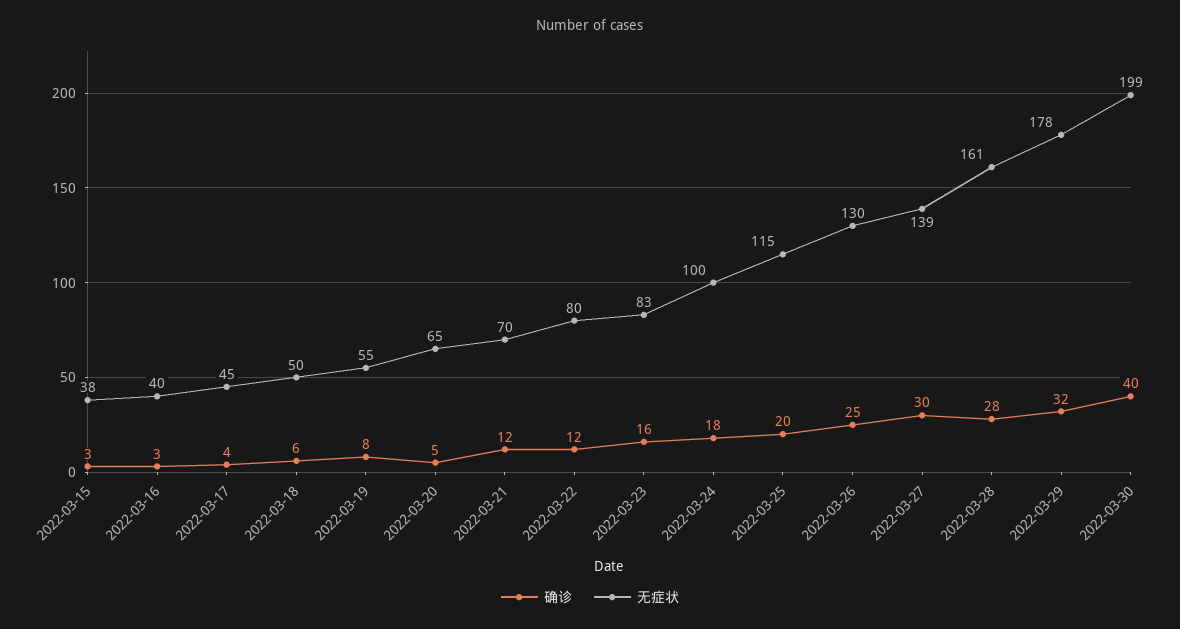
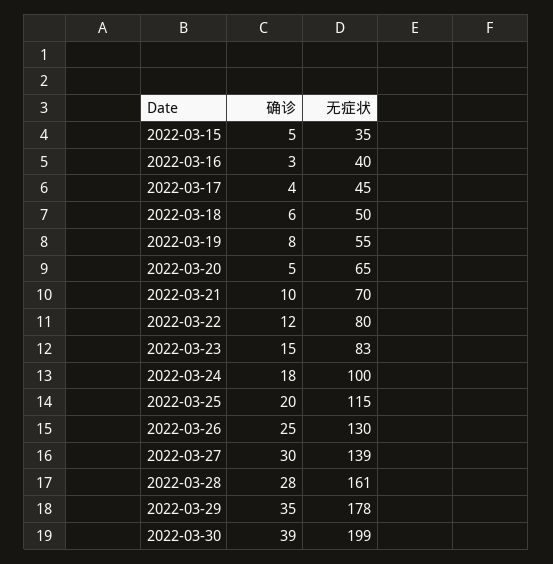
  {
    "确诊": {
-     "2022-03-15": 3,
+     "2022-03-15": 5,
      "2022-03-16": 3,
      "2022-03-17": 4,
      "2022-03-18": 6,
      "2022-03-19": 8,
      "2022-03-20": 5,
-     "2022-03-21": 12,
+     "2022-03-21": 10,
      "2022-03-22": 12,
-     "2022-03-23": 16,
+     "2022-03-23": 15,
      "2022-03-24": 18,
      "2022-03-25": 20,
      "2022-03-26": 25,
      "2022-03-27": 30,
      "2022-03-28": 28,
-     "2022-03-29": 32,
+     "2022-03-29": 35,
-     "2022-03-30": 40
+     "2022-03-30": 39
    },
    "无症状": {
-     "2022-03-15": 38,
+     "2022-03-15": 35,
      "2022-03-16": 40,
      "2022-03-17": 45,
      "2022-03-18": 50,
      "2022-03-19": 55,
      "2022-03-20": 65,
      "2022-03-21": 70,
      "2022-03-22": 80,
      "2022-03-23": 83,
      "2022-03-24": 100,
      "2022-03-25": 115,
      "2022-03-26": 130,
      "2022-03-27": 139,
      "2022-03-28": 161,
      "2022-03-29": 178,
      "2022-03-30": 199
    }
  }

